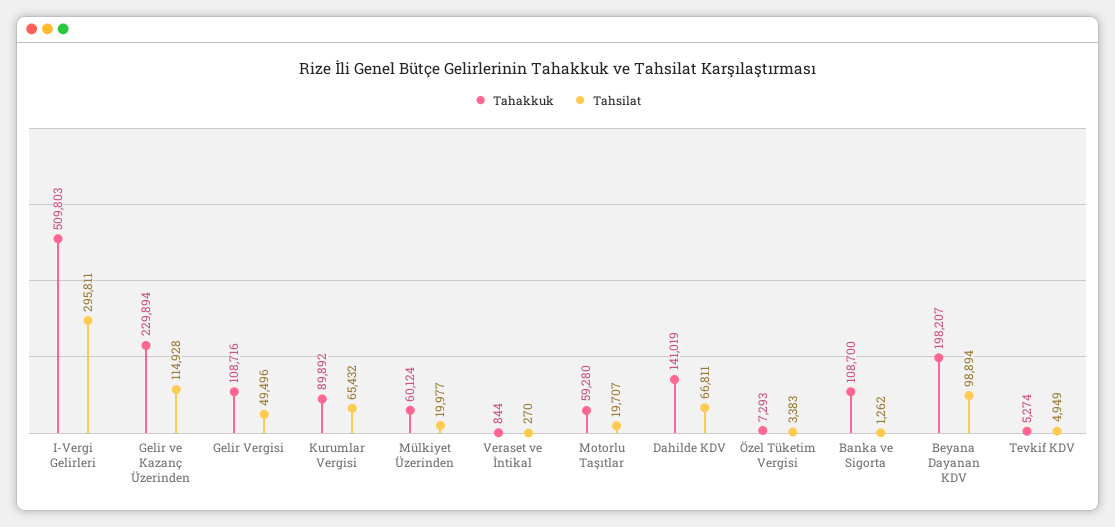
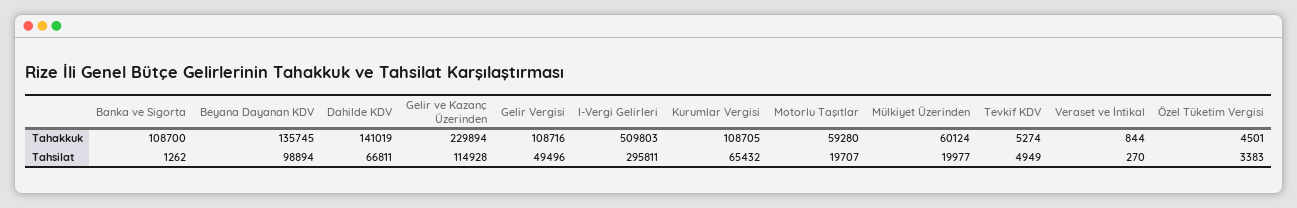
  {
    "Tahakkuk": {
      "I-Vergi Gelirleri": 509803,
      "Gelir ve Kazanç Üzerinden": 229894,
      "Gelir Vergisi": 108716,
-     "Kurumlar Vergisi": 89892,
+     "Kurumlar Vergisi": 108705,
      "Mülkiyet Üzerinden": 60124,
      "Veraset ve İntikal": 844,
      "Motorlu Taşıtlar": 59280,
      "Dahilde KDV": 141019,
-     "Özel Tüketim Vergisi": 7293,
+     "Özel Tüketim Vergisi": 4501,
      "Banka ve Sigorta": 108700,
-     "Beyana Dayanan KDV": 198207,
+     "Beyana Dayanan KDV": 135745,
      "Tevkif KDV": 5274
    },
    "Tahsilat": {
      "I-Vergi Gelirleri": 295811,
      "Gelir ve Kazanç Üzerinden": 114928,
      "Gelir Vergisi": 49496,
      "Kurumlar Vergisi": 65432,
      "Mülkiyet Üzerinden": 19977,
      "Veraset ve İntikal": 270,
      "Motorlu Taşıtlar": 19707,
      "Dahilde KDV": 66811,
      "Özel Tüketim Vergisi": 3383,
      "Banka ve Sigorta": 1262,
      "Beyana Dayanan KDV": 98894,
      "Tevkif KDV": 4949
    }
  }

